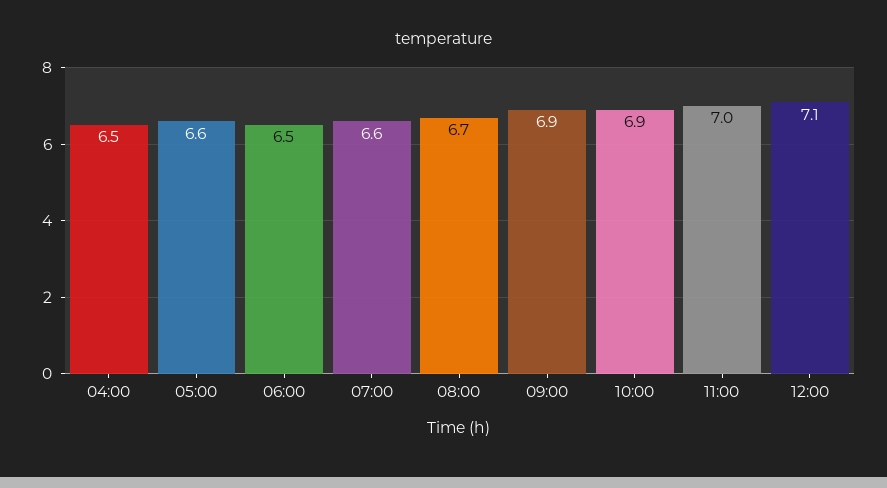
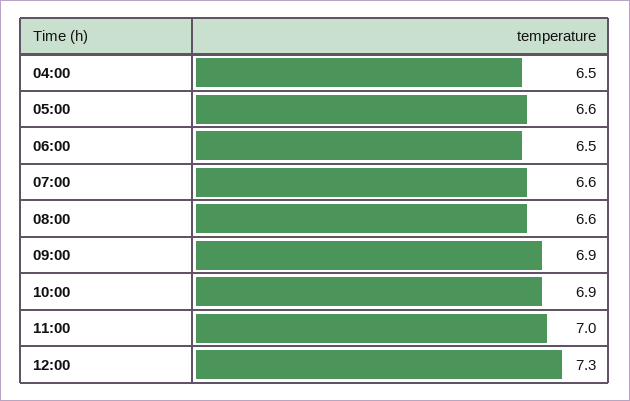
  {
    "04:00": 6.5,
    "05:00": 6.6,
    "06:00": 6.5,
    "07:00": 6.6,
-   "08:00": 6.7,
+   "08:00": 6.6,
    "09:00": 6.9,
    "10:00": 6.9,
    "11:00": 7,
-   "12:00": 7.1
+   "12:00": 7.3
  }

